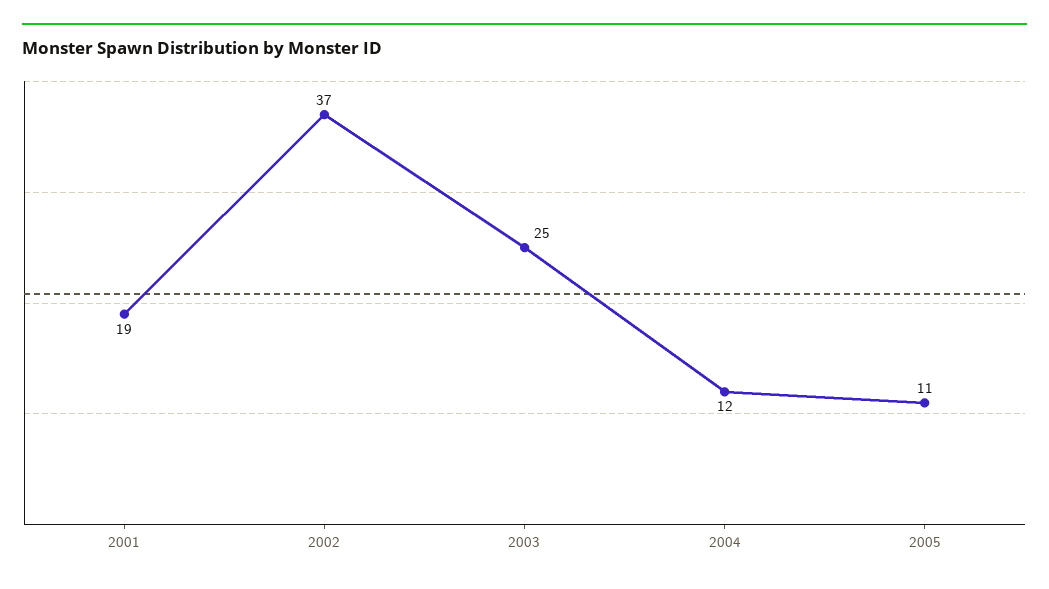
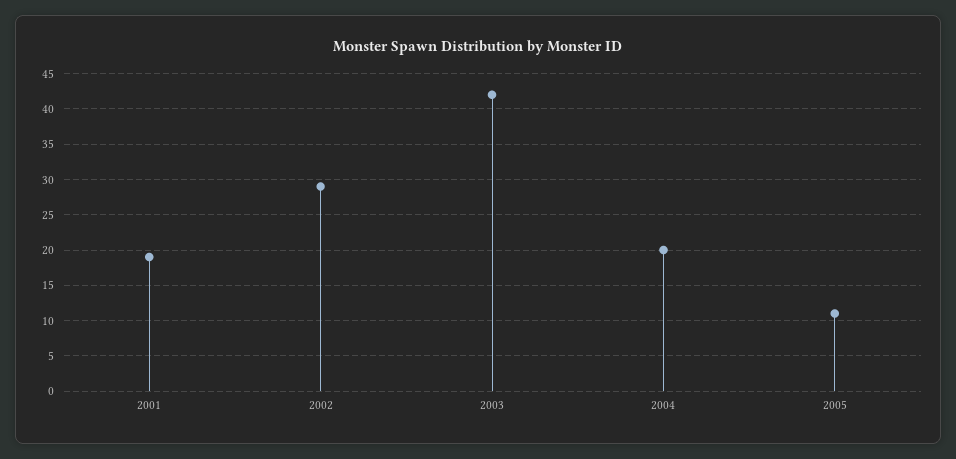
  {
    "2001": 19,
-   "2002": 37,
+   "2002": 29,
-   "2003": 25,
+   "2003": 42,
-   "2004": 12,
+   "2004": 20,
    "2005": 11
  }

